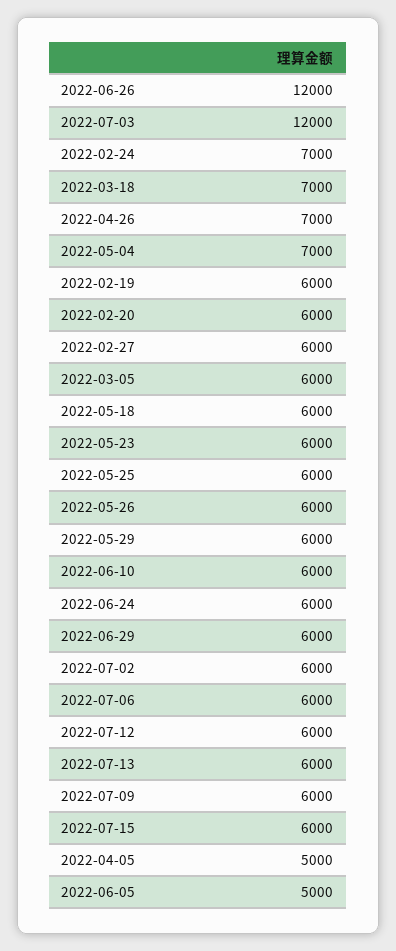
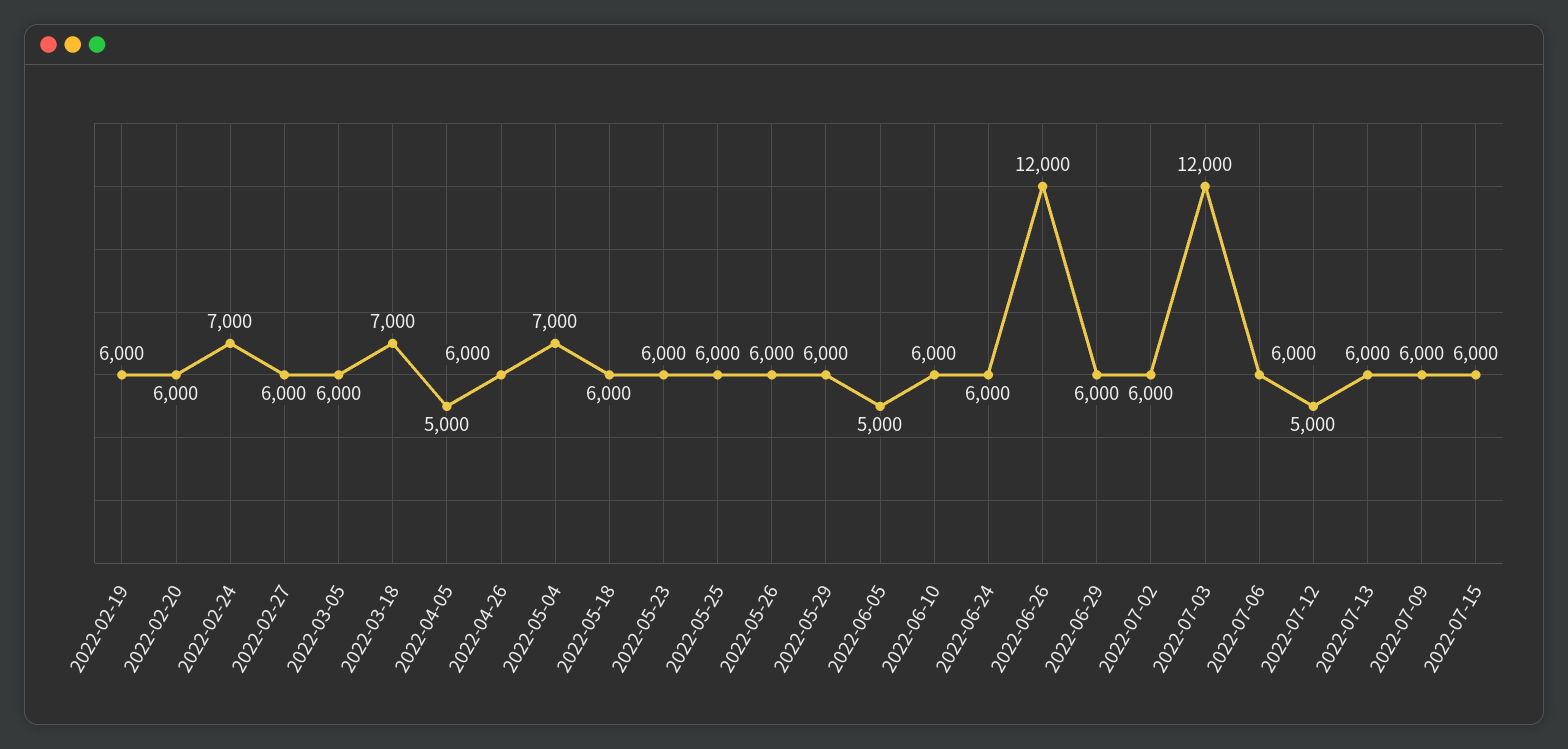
  {
    "2022-06-26": 12000,
    "2022-07-03": 12000,
    "2022-02-24": 7000,
    "2022-03-18": 7000,
-   "2022-04-26": 7000,
+   "2022-04-26": 6000,
    "2022-05-04": 7000,
    "2022-02-19": 6000,
    "2022-02-20": 6000,
    "2022-02-27": 6000,
    "2022-03-05": 6000,
    "2022-05-18": 6000,
    "2022-05-23": 6000,
    "2022-05-25": 6000,
    "2022-05-26": 6000,
    "2022-05-29": 6000,
    "2022-06-10": 6000,
    "2022-06-24": 6000,
    "2022-06-29": 6000,
    "2022-07-02": 6000,
    "2022-07-06": 6000,
-   "2022-07-12": 6000,
+   "2022-07-12": 5000,
    "2022-07-13": 6000,
    "2022-07-09": 6000,
    "2022-07-15": 6000,
    "2022-04-05": 5000,
    "2022-06-05": 5000
  }

